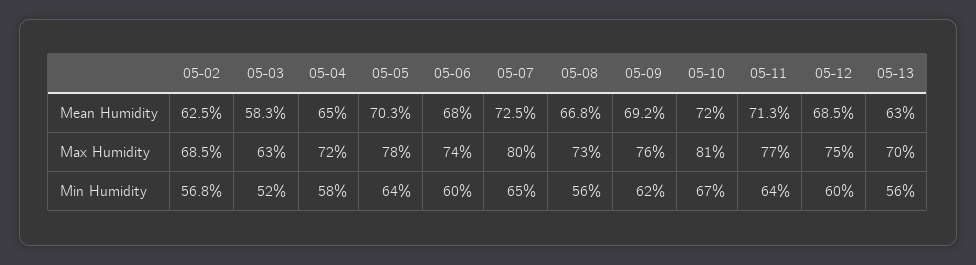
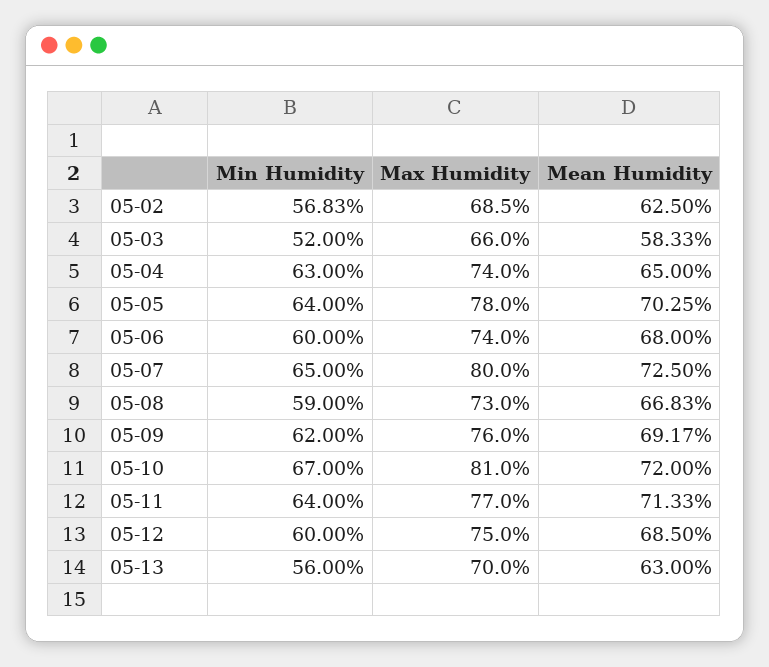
  {
    "05-02": {
      "Mean Humidity": 62.5,
      "Max Humidity": 68.5,
      "Min Humidity": 56.83
    },
    "05-03": {
      "Mean Humidity": 58.33,
-     "Max Humidity": 63,
+     "Max Humidity": 66,
      "Min Humidity": 52
    },
    "05-04": {
      "Mean Humidity": 65,
-     "Max Humidity": 72,
+     "Max Humidity": 74,
-     "Min Humidity": 58
+     "Min Humidity": 63
    },
    "05-05": {
      "Mean Humidity": 70.25,
      "Max Humidity": 78,
      "Min Humidity": 64
    },
    "05-06": {
      "Mean Humidity": 68,
      "Max Humidity": 74,
      "Min Humidity": 60
    },
    "05-07": {
      "Mean Humidity": 72.5,
      "Max Humidity": 80,
      "Min Humidity": 65
    },
    "05-08": {
      "Mean Humidity": 66.83,
      "Max Humidity": 73,
-     "Min Humidity": 56
+     "Min Humidity": 59
    },
    "05-09": {
      "Mean Humidity": 69.17,
      "Max Humidity": 76,
      "Min Humidity": 62
    },
    "05-10": {
      "Mean Humidity": 72,
      "Max Humidity": 81,
      "Min Humidity": 67
    },
    "05-11": {
      "Mean Humidity": 71.33,
      "Max Humidity": 77,
      "Min Humidity": 64
    },
    "05-12": {
      "Mean Humidity": 68.5,
      "Max Humidity": 75,
      "Min Humidity": 60
    },
    "05-13": {
      "Mean Humidity": 63,
      "Max Humidity": 70,
      "Min Humidity": 56
    }
  }

